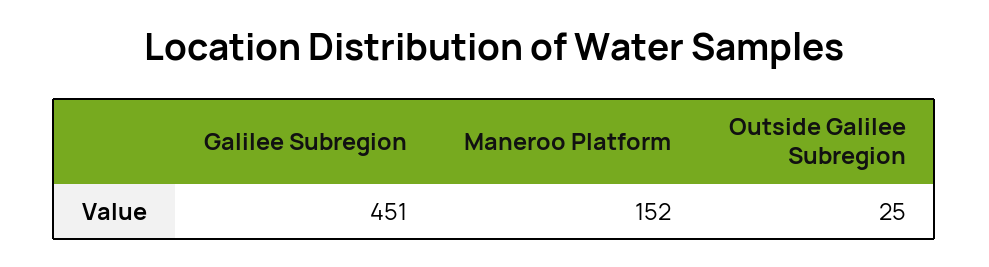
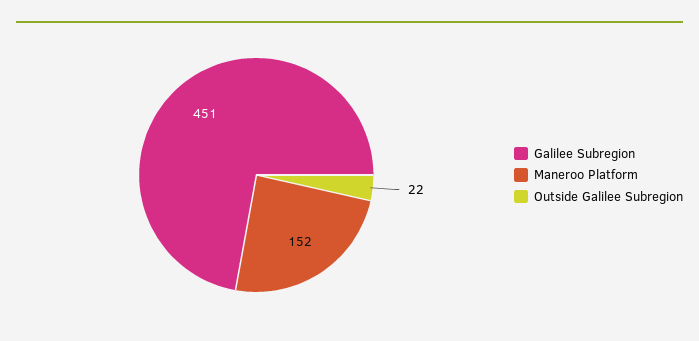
  {
    "Galilee Subregion": 451,
    "Maneroo Platform": 152,
-   "Outside Galilee Subregion": 25
+   "Outside Galilee Subregion": 22
  }

